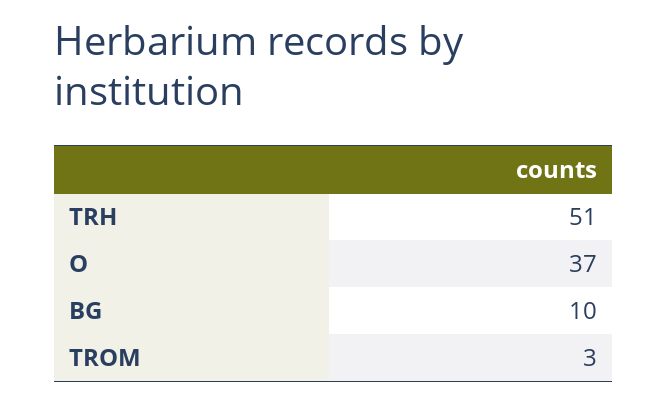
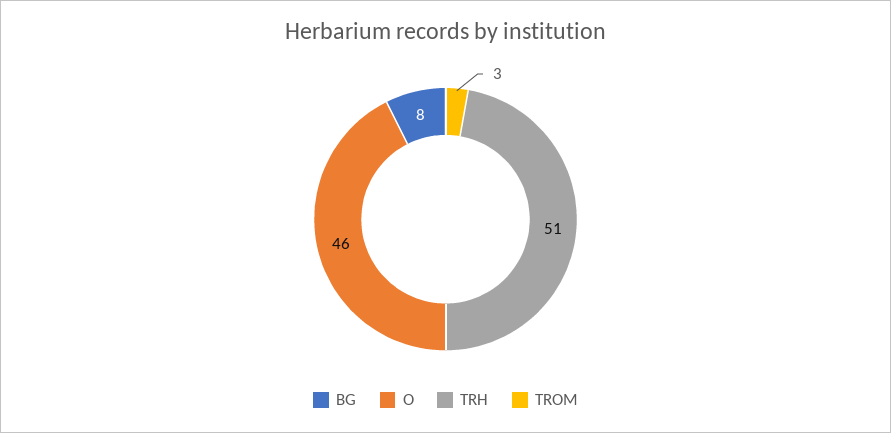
  {
    "TRH": 51,
-   "O": 37,
+   "O": 46,
-   "BG": 10,
+   "BG": 8,
    "TROM": 3
  }

